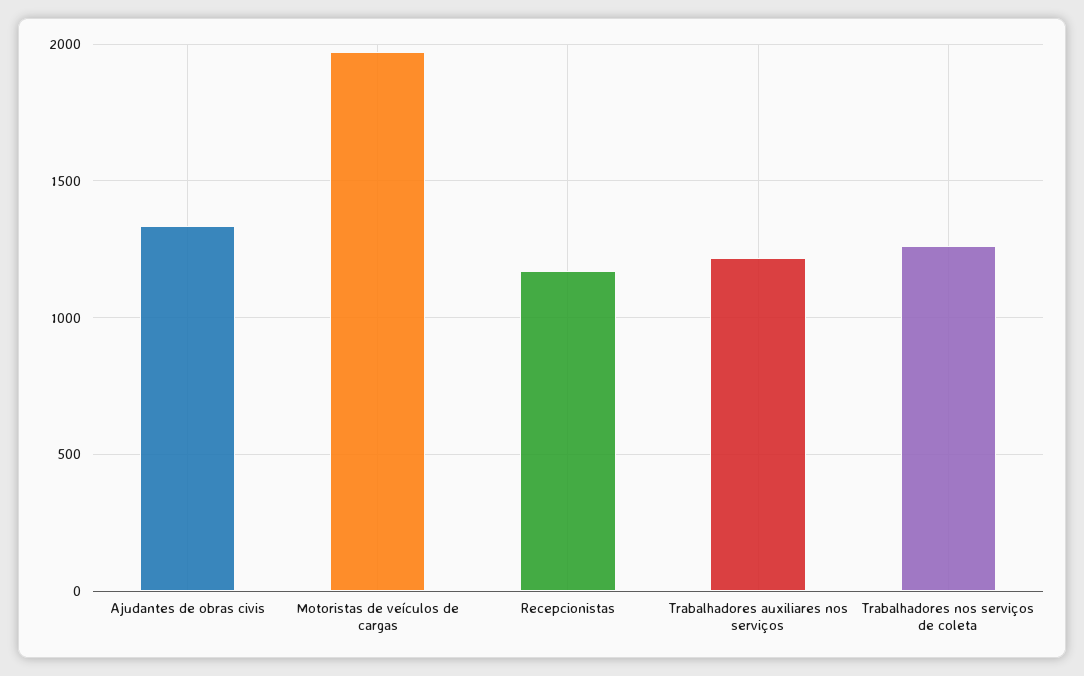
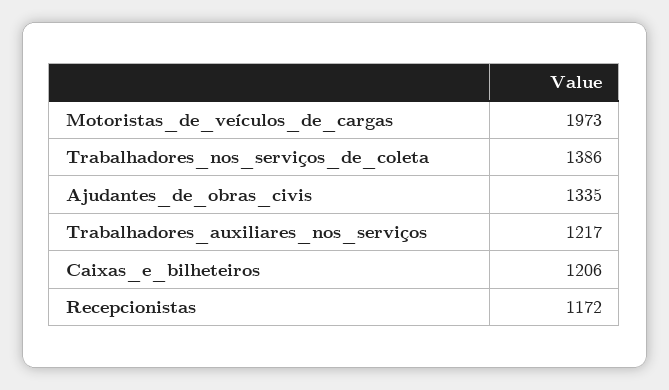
  {
    "Ajudantes de obras civis": 1335,
    "Motoristas de veículos de cargas": 1973,
    "Recepcionistas": 1172,
    "Trabalhadores auxiliares nos serviços": 1217,
-   "Trabalhadores nos serviços de coleta": 1250
+   "Trabalhadores nos serviços de coleta": 1386,
+   "Caixas_e_bilheteiros": 1206
  }

